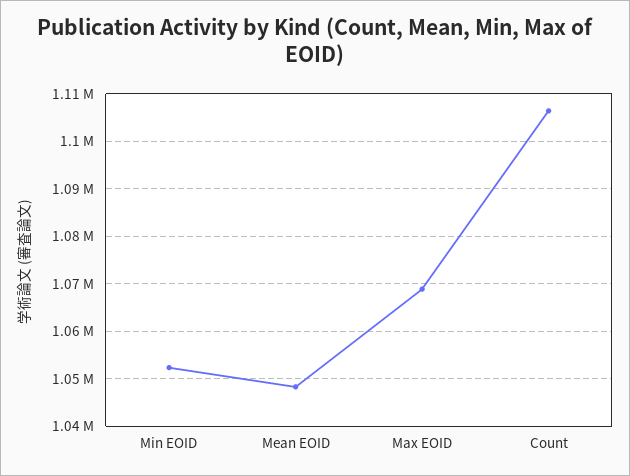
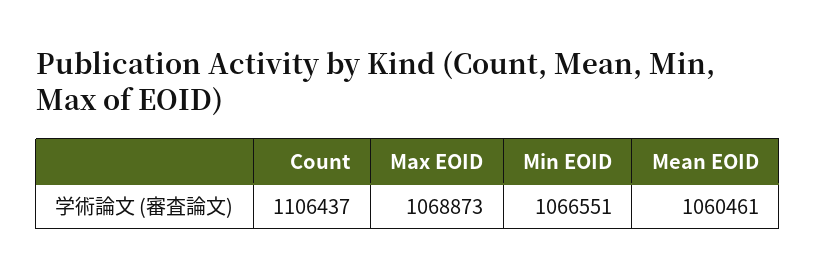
  {
-   "Min EOID": 1052000,
+   "Min EOID": 1066551,
-   "Mean EOID": 1048000,
+   "Mean EOID": 1060461,
    "Max EOID": 1068873,
    "Count": 1106437
  }

